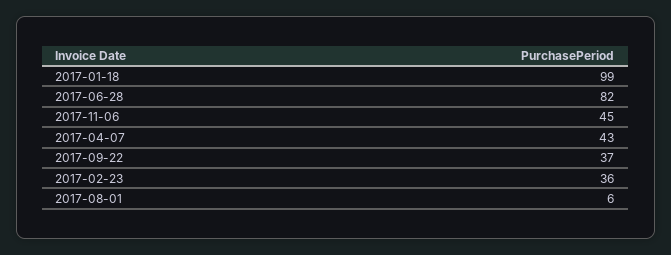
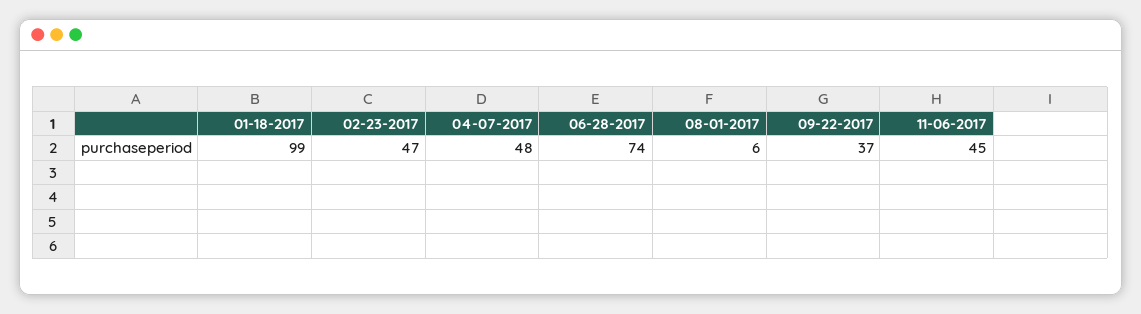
  {
    "2017-01-18": 99,
-   "2017-06-28": 82,
+   "2017-06-28": 74,
    "2017-11-06": 45,
-   "2017-04-07": 43,
+   "2017-04-07": 48,
    "2017-09-22": 37,
-   "2017-02-23": 36,
+   "2017-02-23": 47,
    "2017-08-01": 6
  }

